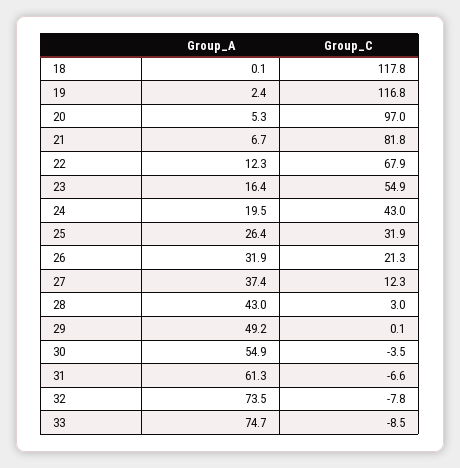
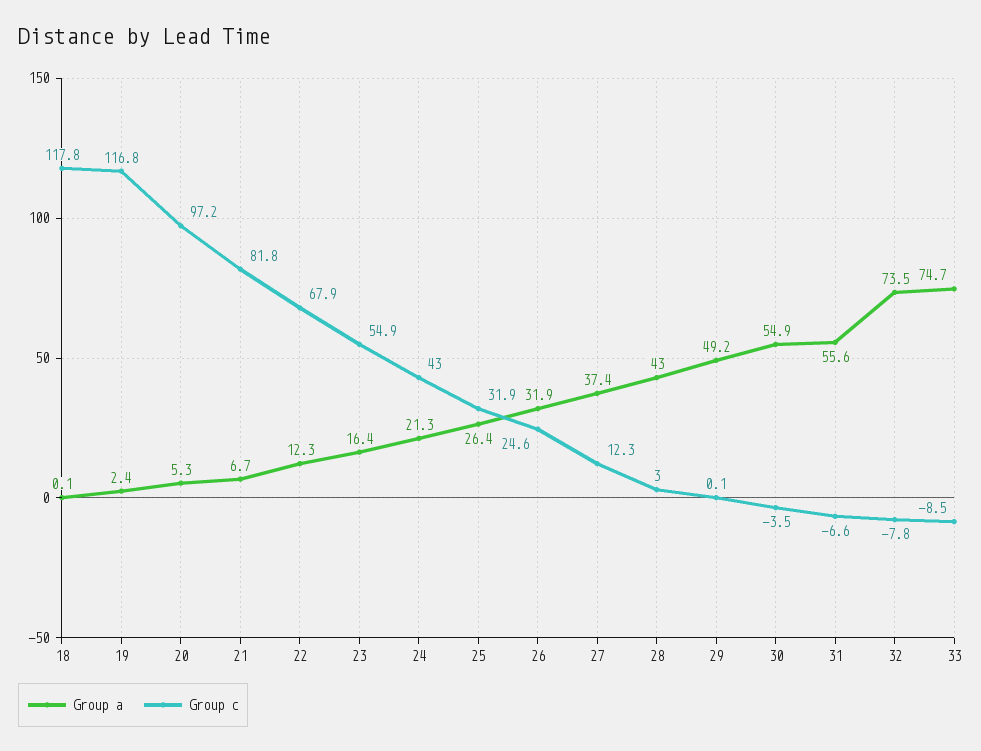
  {
    "Group_A": {
      "18": 0.1,
      "19": 2.4,
      "20": 5.3,
      "21": 6.7,
      "22": 12.3,
      "23": 16.4,
-     "24": 19.5,
+     "24": 21.3,
      "25": 26.4,
      "26": 31.9,
      "27": 37.4,
      "28": 43,
      "29": 49.2,
      "30": 54.9,
-     "31": 61.3,
+     "31": 55.6,
      "32": 73.5,
      "33": 74.7
    },
    "Group_C": {
      "18": 117.8,
      "19": 116.8,
-     "20": 97,
+     "20": 97.2,
      "21": 81.8,
      "22": 67.9,
      "23": 54.9,
      "24": 43,
      "25": 31.9,
-     "26": 21.3,
+     "26": 24.6,
      "27": 12.3,
      "28": 3,
      "29": 0.1,
      "30": -3.5,
      "31": -6.6,
      "32": -7.8,
      "33": -8.5
    }
  }

